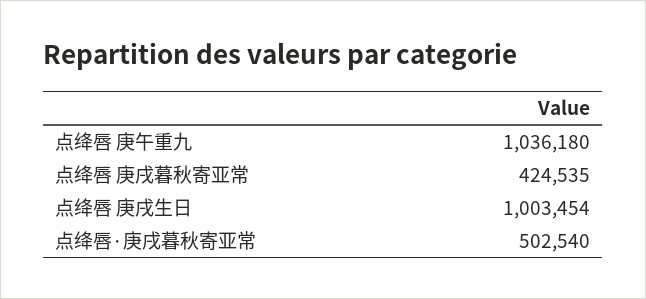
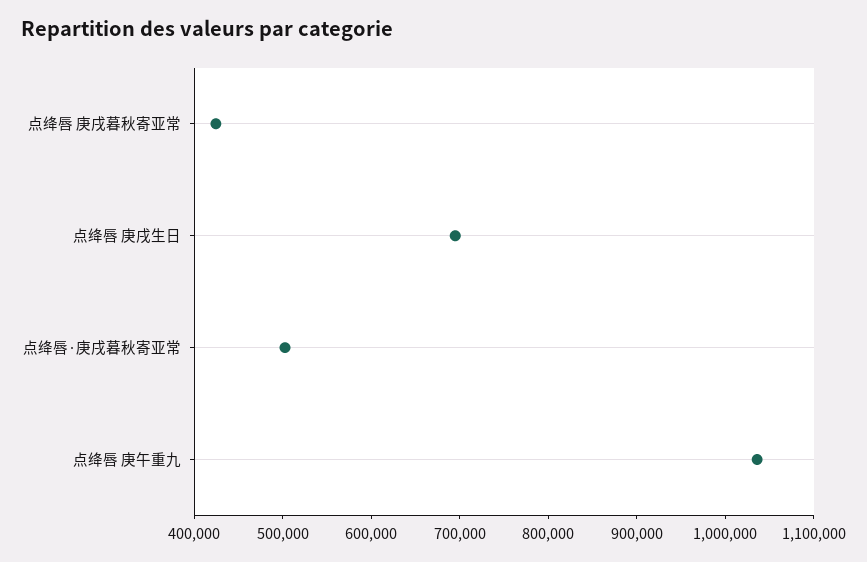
  {
    "点绛唇 庚午重九": 1036180,
    "点绛唇 庚戌暮秋寄亚常": 424535,
-   "点绛唇 庚戌生日": 1003454,
+   "点绛唇 庚戌生日": 700000,
    "点绛唇·庚戌暮秋寄亚常": 502540
  }

